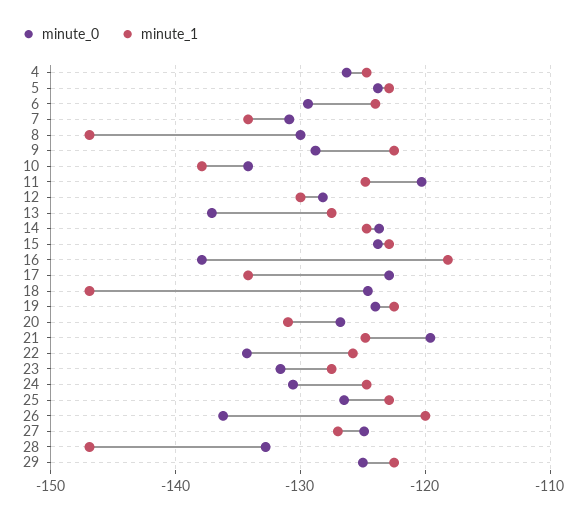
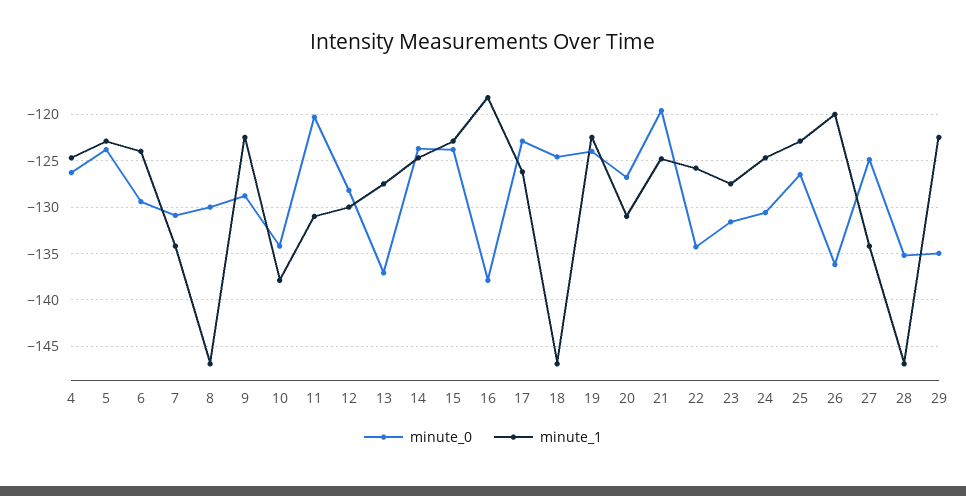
  {
    "minute_0": {
      "4": -126,
      "5": -124,
      "6": -129,
      "7": -131,
      "8": -130,
      "9": -129,
      "10": -134,
      "11": -120,
      "12": -128,
      "13": -137,
      "14": -124,
      "15": -124,
      "16": -138,
      "17": -123,
      "18": -125,
      "19": -124,
      "20": -127,
      "21": -120,
      "22": -134,
      "23": -132,
      "24": -131,
      "25": -127,
      "26": -136,
      "27": -125,
-     "28": -133,
+     "28": -135,
-     "29": -125
+     "29": -135
    },
    "minute_1": {
      "4": -125,
      "5": -123,
      "6": -124,
      "7": -134,
      "8": -147,
      "9": -123,
      "10": -138,
-     "11": -125,
+     "11": -131,
      "12": -130,
      "13": -128,
      "14": -125,
      "15": -123,
      "16": -118,
-     "17": -134,
+     "17": -126,
      "18": -147,
      "19": -123,
      "20": -131,
      "21": -125,
      "22": -126,
      "23": -128,
      "24": -125,
      "25": -123,
      "26": -120,
-     "27": -127,
+     "27": -134,
      "28": -147,
      "29": -123
    }
  }

